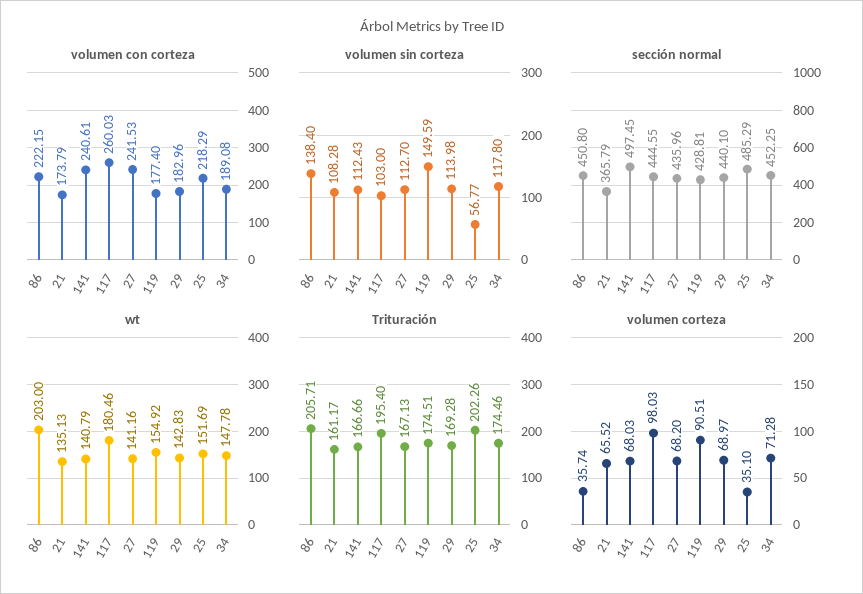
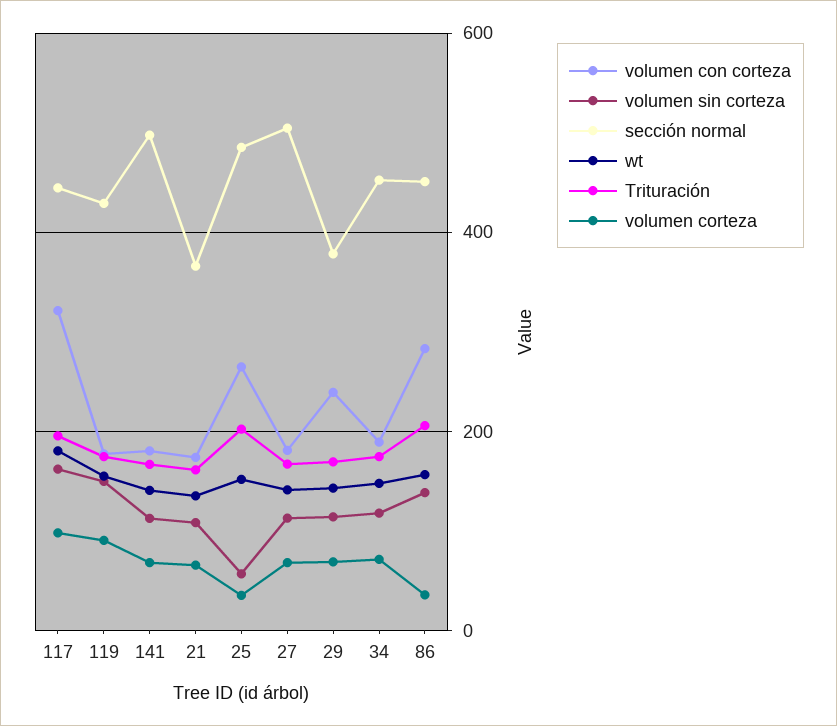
  {
    "volumen con corteza": {
-     "86": 222.15,
+     "86": 280,
      "21": 173.79,
-     "141": 240.61,
+     "141": 180,
-     "117": 260.03,
+     "117": 320,
-     "27": 241.53,
+     "27": 180,
      "119": 177.4,
-     "29": 182.96,
+     "29": 240,
-     "25": 218.29,
+     "25": 260,
      "34": 189.08
    },
    "volumen sin corteza": {
      "86": 138.4,
      "21": 108.28,
      "141": 112.43,
-     "117": 103,
+     "117": 160,
      "27": 112.7,
      "119": 149.59,
      "29": 113.98,
      "25": 56.77,
      "34": 117.8
    },
    "sección normal": {
      "86": 450.8,
      "21": 365.79,
      "141": 497.45,
      "117": 444.55,
-     "27": 435.96,
+     "27": 500,
      "119": 428.81,
-     "29": 440.1,
+     "29": 380,
      "25": 485.29,
      "34": 452.25
    },
    "wt": {
-     "86": 203,
+     "86": 160,
      "21": 135.13,
      "141": 140.79,
      "117": 180.46,
      "27": 141.16,
      "119": 154.92,
      "29": 142.83,
      "25": 151.69,
      "34": 147.78
    },
    "Trituración": {
      "86": 205.71,
      "21": 161.17,
      "141": 166.66,
      "117": 195.4,
      "27": 167.13,
      "119": 174.51,
      "29": 169.28,
      "25": 202.26,
      "34": 174.46
    },
    "volumen corteza": {
      "86": 35.74,
      "21": 65.52,
      "141": 68.03,
      "117": 98.03,
      "27": 68.2,
      "119": 90.51,
      "29": 68.97,
      "25": 35.1,
      "34": 71.28
    }
  }

